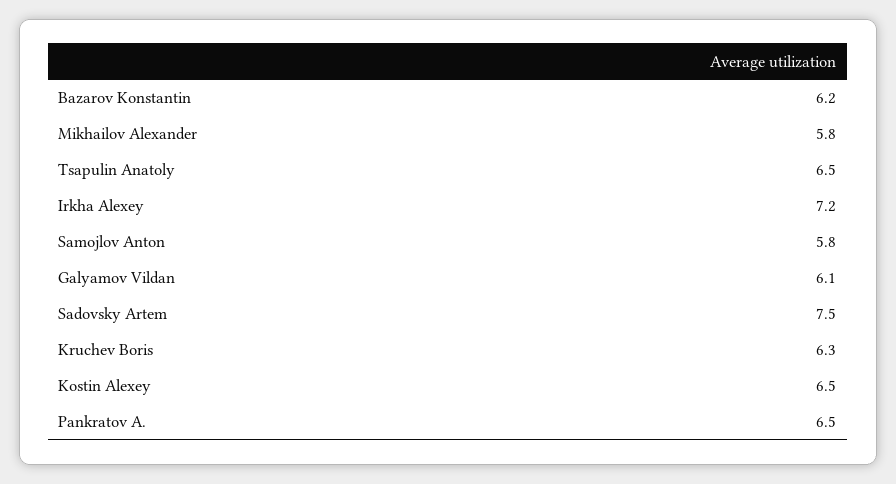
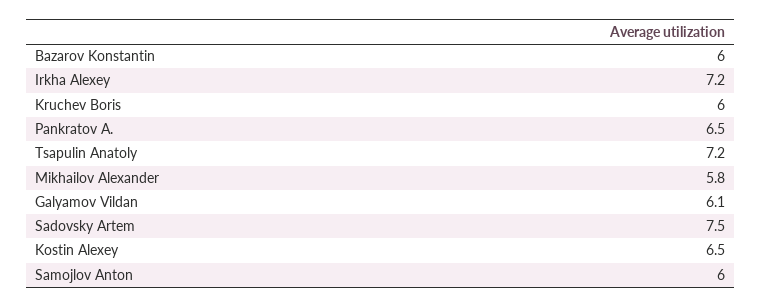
  {
-   "Bazarov Konstantin": 6.2,
+   "Bazarov Konstantin": 6,
    "Mikhailov Alexander": 5.8,
-   "Tsapulin Anatoly": 6.5,
+   "Tsapulin Anatoly": 7.2,
    "Irkha Alexey": 7.2,
-   "Samojlov Anton": 5.8,
+   "Samojlov Anton": 6,
    "Galyamov Vildan": 6.1,
    "Sadovsky Artem": 7.5,
-   "Kruchev Boris": 6.3,
+   "Kruchev Boris": 6,
    "Kostin Alexey": 6.5,
    "Pankratov A.": 6.5
  }

